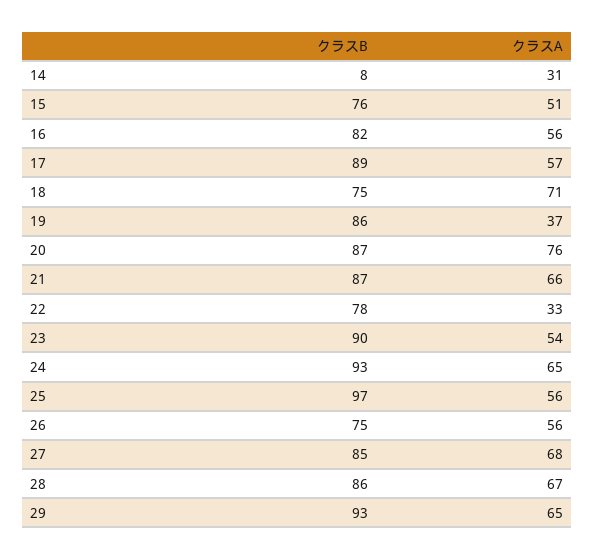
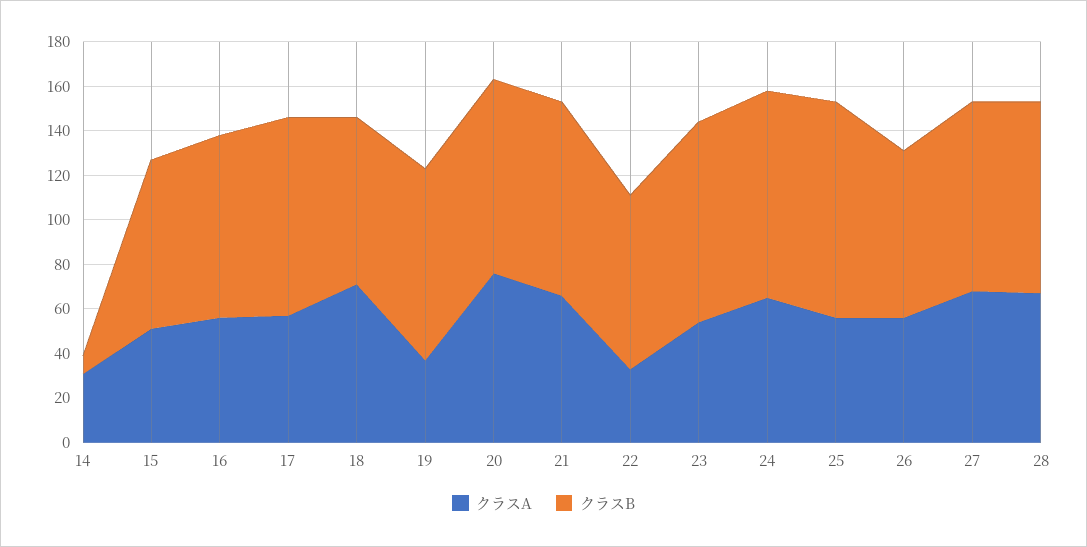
  {
    "クラスB": {
      "14": 8,
      "15": 76,
      "16": 82,
      "17": 89,
      "18": 75,
      "19": 86,
      "20": 87,
      "21": 87,
      "22": 78,
      "23": 90,
      "24": 93,
      "25": 97,
      "26": 75,
      "27": 85,
-     "28": 86,
+     "28": 86
-     "29": 93
    },
    "クラスA": {
      "14": 31,
      "15": 51,
      "16": 56,
      "17": 57,
      "18": 71,
      "19": 37,
      "20": 76,
      "21": 66,
      "22": 33,
      "23": 54,
      "24": 65,
      "25": 56,
      "26": 56,
      "27": 68,
-     "28": 67,
+     "28": 67
-     "29": 65
    }
  }

